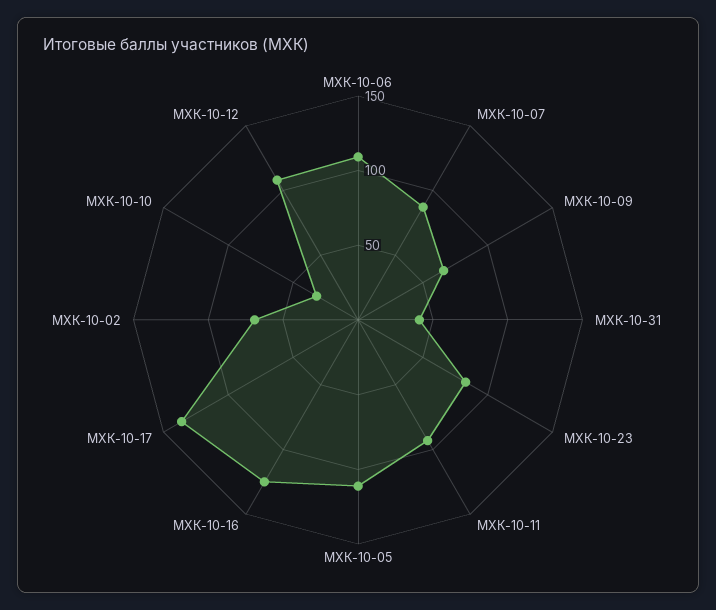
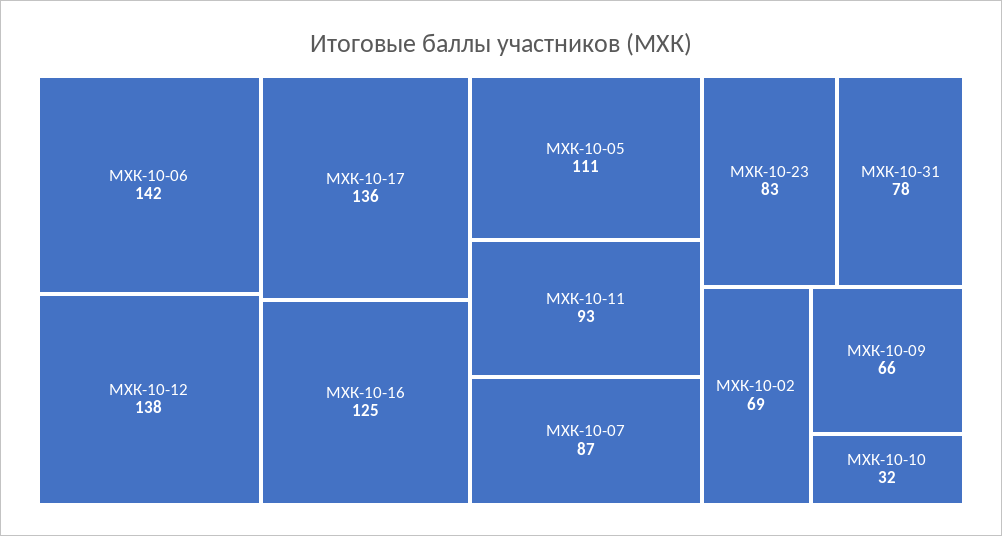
  {
-   "МХК-10-06": 110,
+   "МХК-10-06": 142,
    "МХК-10-07": 87,
    "МХК-10-09": 66,
-   "МХК-10-31": 40,
+   "МХК-10-31": 78,
    "МХК-10-23": 83,
    "МХК-10-11": 93,
    "МХК-10-05": 111,
    "МХК-10-16": 125,
    "МХК-10-17": 136,
    "МХК-10-02": 69,
    "МХК-10-10": 32,
-   "МХК-10-12": 110
+   "МХК-10-12": 138
  }

